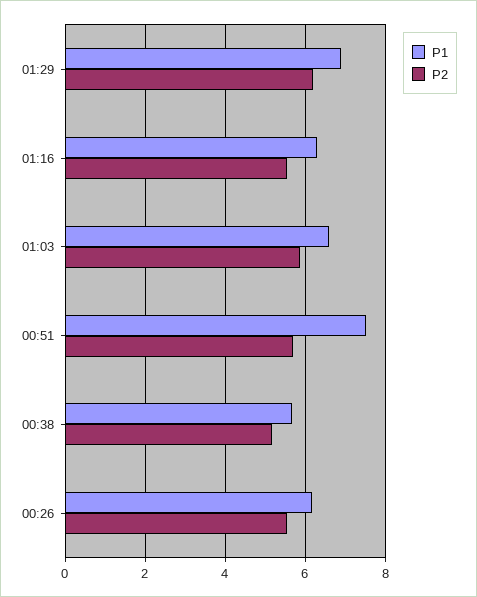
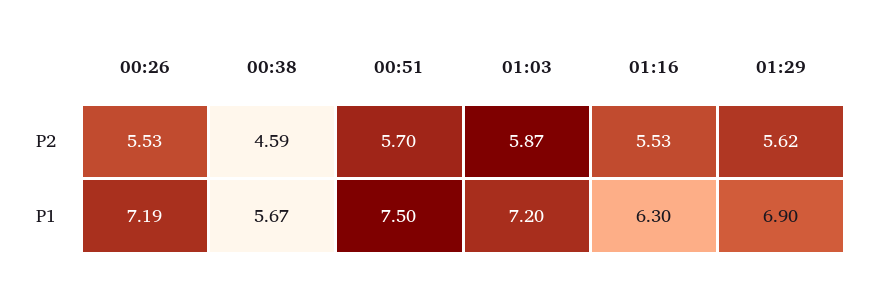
  {
    "P1": {
      "01:29": 6.9,
      "01:16": 6.3,
-     "01:03": 6.6,
+     "01:03": 7.2,
      "00:51": 7.5,
      "00:38": 5.67,
-     "00:26": 6.2
+     "00:26": 7.19
    },
    "P2": {
-     "01:29": 6.2,
+     "01:29": 5.62,
      "01:16": 5.53,
      "01:03": 5.87,
      "00:51": 5.7,
-     "00:38": 5.2,
+     "00:38": 4.59,
      "00:26": 5.53
    }
  }

